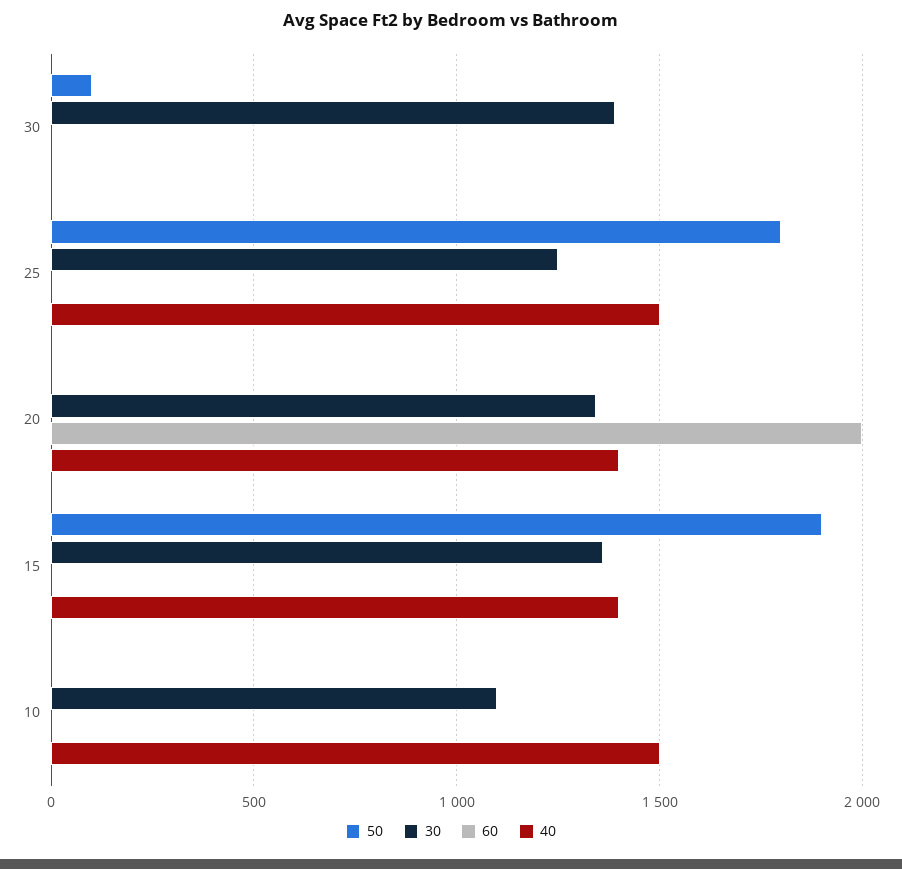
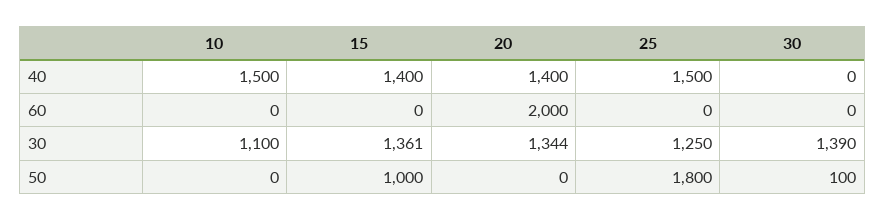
  {
    "50": {
      "30": 100,
      "25": 1800,
      "20": 0,
-     "15": 1900,
+     "15": 1000,
      "10": 0
    },
    "30": {
      "30": 1390,
      "25": 1250,
      "20": 1344,
      "15": 1361,
      "10": 1100
    },
    "60": {
      "30": 0,
      "25": 0,
      "20": 2000,
      "15": 0,
      "10": 0
    },
    "40": {
      "30": 0,
      "25": 1500,
      "20": 1400,
      "15": 1400,
      "10": 1500
    }
  }

